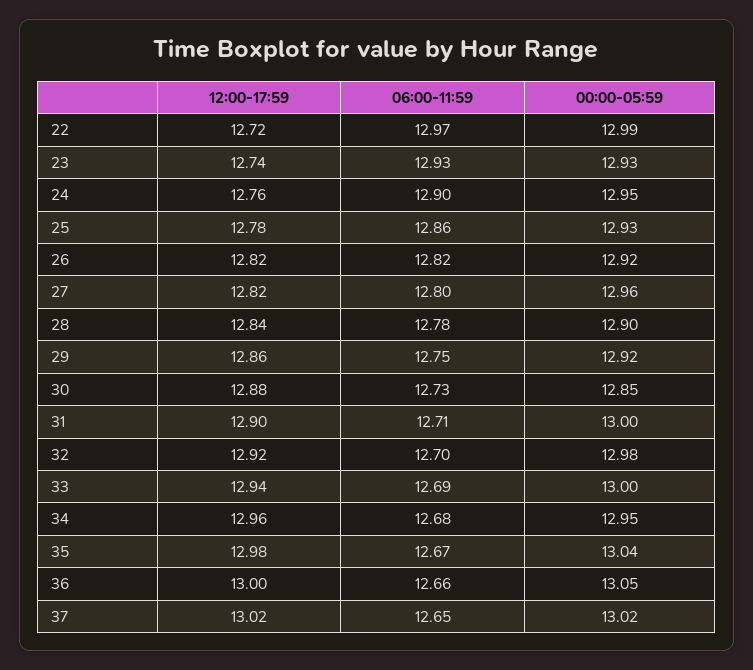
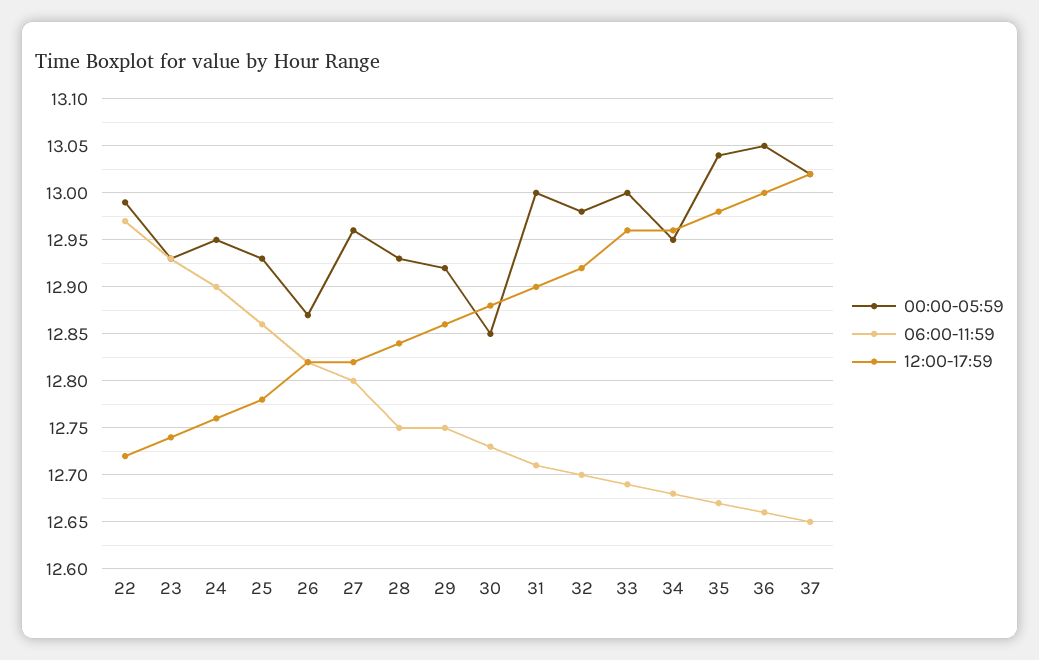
  {
    "12:00-17:59": {
      "22": 12.72,
      "23": 12.74,
      "24": 12.76,
      "25": 12.78,
      "26": 12.82,
      "27": 12.82,
      "28": 12.84,
      "29": 12.86,
      "30": 12.88,
      "31": 12.9,
      "32": 12.92,
-     "33": 12.94,
+     "33": 12.96,
      "34": 12.96,
      "35": 12.98,
      "36": 13,
      "37": 13.02
    },
    "06:00-11:59": {
      "22": 12.97,
      "23": 12.93,
      "24": 12.9,
      "25": 12.86,
      "26": 12.82,
      "27": 12.8,
-     "28": 12.78,
+     "28": 12.75,
      "29": 12.75,
      "30": 12.73,
      "31": 12.71,
      "32": 12.7,
      "33": 12.69,
      "34": 12.68,
      "35": 12.67,
      "36": 12.66,
      "37": 12.65
    },
    "00:00-05:59": {
      "22": 12.99,
      "23": 12.93,
      "24": 12.95,
      "25": 12.93,
-     "26": 12.92,
+     "26": 12.87,
      "27": 12.96,
-     "28": 12.9,
+     "28": 12.93,
      "29": 12.92,
      "30": 12.85,
      "31": 13,
      "32": 12.98,
      "33": 13,
      "34": 12.95,
      "35": 13.04,
      "36": 13.05,
      "37": 13.02
    }
  }

